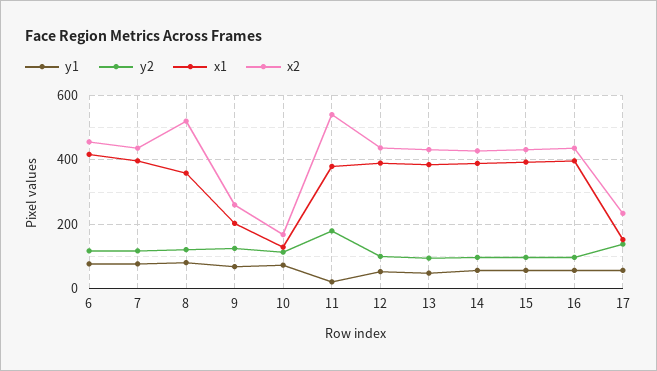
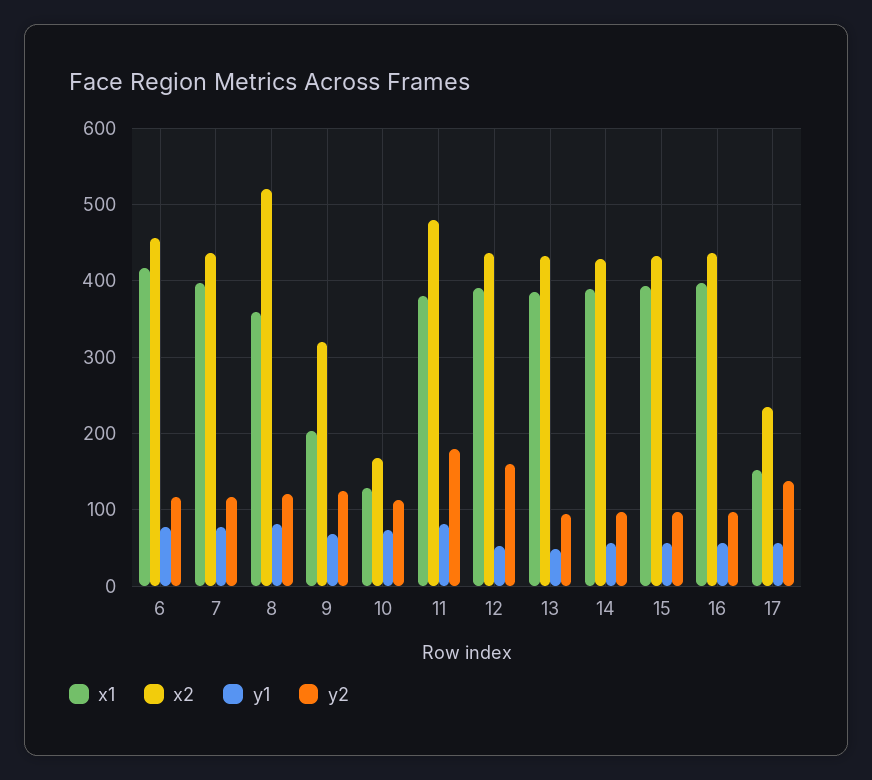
  {
    "y1": {
      "6": 80,
      "7": 80,
      "8": 80,
      "9": 70,
      "10": 70,
-     "11": 20,
+     "11": 80,
      "12": 50,
      "13": 50,
      "14": 60,
      "15": 60,
      "16": 60,
      "17": 60
    },
    "y2": {
      "6": 120,
      "7": 120,
      "8": 120,
      "9": 130,
      "10": 110,
      "11": 180,
-     "12": 100,
+     "12": 160,
      "13": 100,
      "14": 100,
      "15": 100,
      "16": 100,
      "17": 140
    },
    "x1": {
      "6": 420,
      "7": 400,
      "8": 360,
      "9": 200,
      "10": 130,
      "11": 380,
      "12": 390,
      "13": 390,
      "14": 390,
      "15": 390,
      "16": 400,
      "17": 150
    },
    "x2": {
      "6": 460,
      "7": 440,
      "8": 520,
-     "9": 260,
+     "9": 320,
      "10": 170,
-     "11": 540,
+     "11": 480,
      "12": 440,
      "13": 430,
      "14": 430,
      "15": 430,
      "16": 440,
      "17": 230
    }
  }

